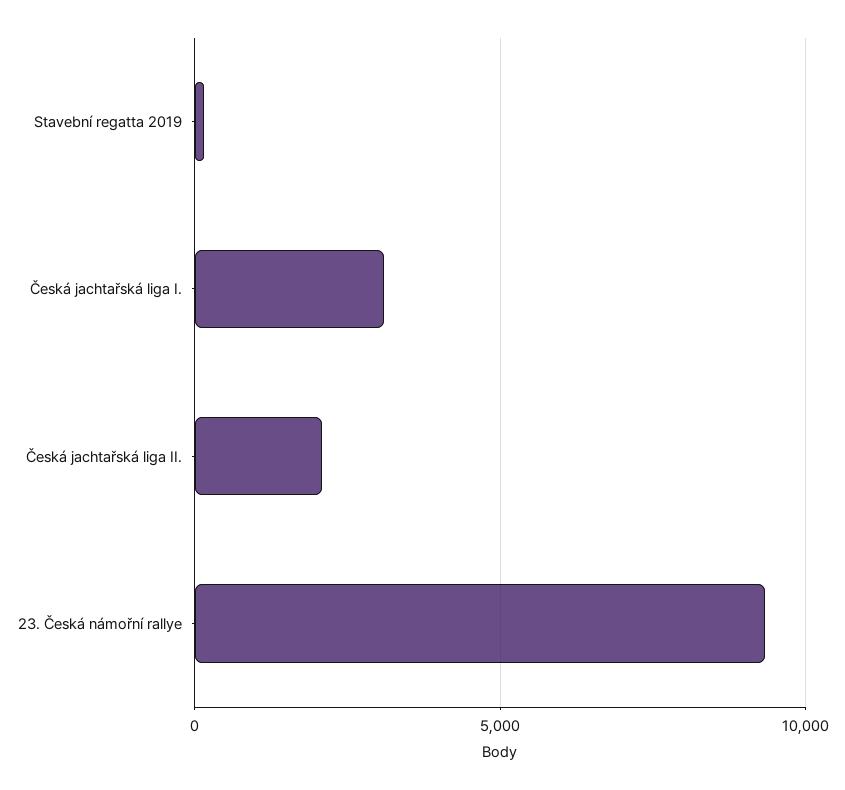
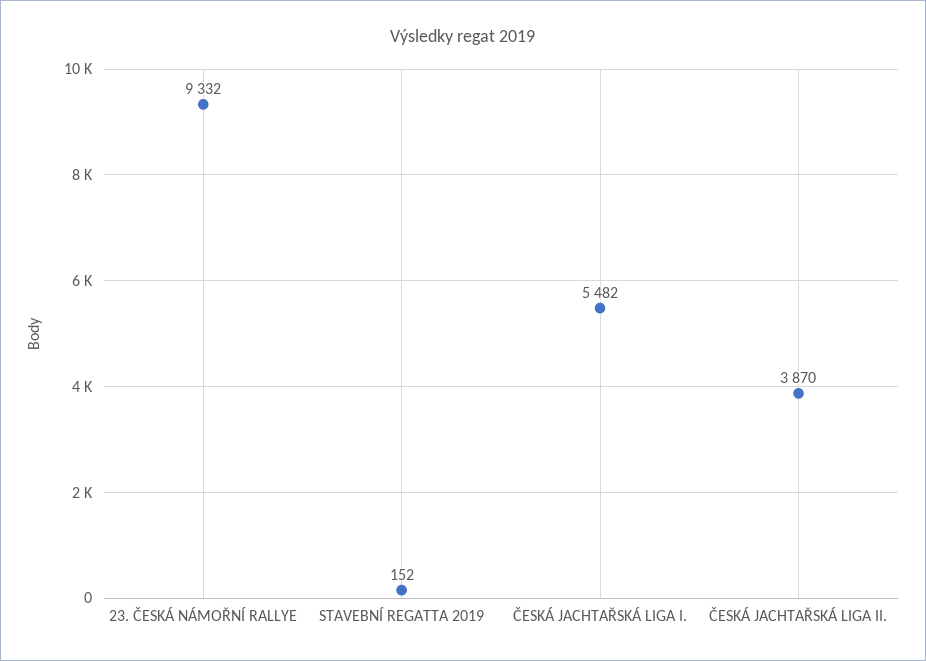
  {
    "Stavební regatta 2019": 152,
-   "Česká jachtařská liga I.": 3000,
+   "Česká jachtařská liga I.": 5482,
-   "Česká jachtařská liga II.": 2000,
+   "Česká jachtařská liga II.": 3870,
    "23. Česká námořní rallye": 9332
  }

